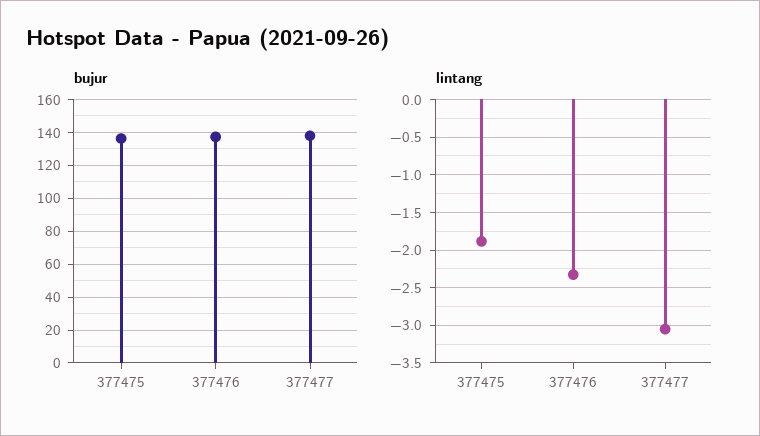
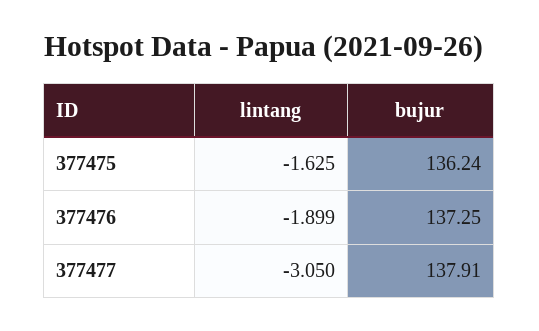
  {
    "bujur": {
      "377475": 136.24,
      "377476": 137.25,
      "377477": 137.91
    },
    "lintang": {
-     "377475": -1.9,
+     "377475": -1.625,
-     "377476": -2.3,
+     "377476": -1.899,
      "377477": -3.05
    }
  }

